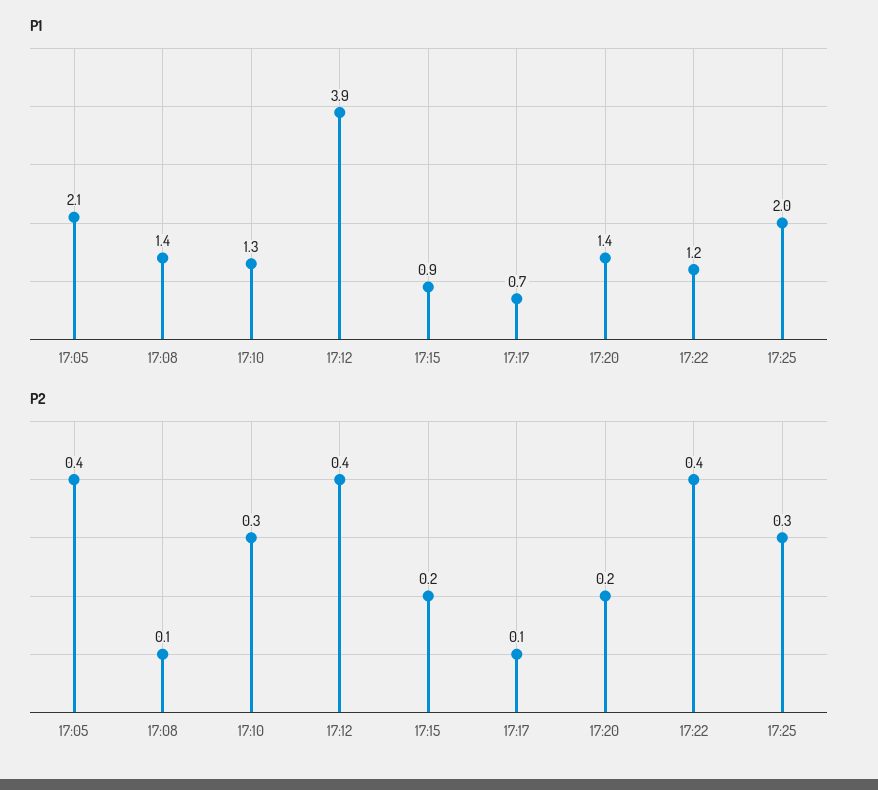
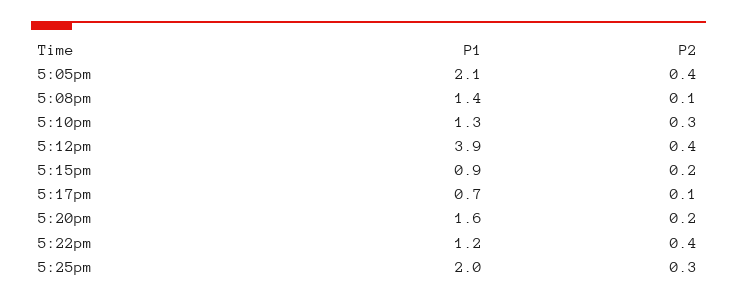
  {
    "P1": {
      "17:05": 2.1,
      "17:08": 1.4,
      "17:10": 1.3,
      "17:12": 3.9,
      "17:15": 0.9,
      "17:17": 0.7,
-     "17:20": 1.4,
+     "17:20": 1.6,
      "17:22": 1.2,
      "17:25": 2
    },
    "P2": {
      "17:05": 0.4,
      "17:08": 0.1,
      "17:10": 0.3,
      "17:12": 0.4,
      "17:15": 0.2,
      "17:17": 0.1,
      "17:20": 0.2,
      "17:22": 0.4,
      "17:25": 0.3
    }
  }

